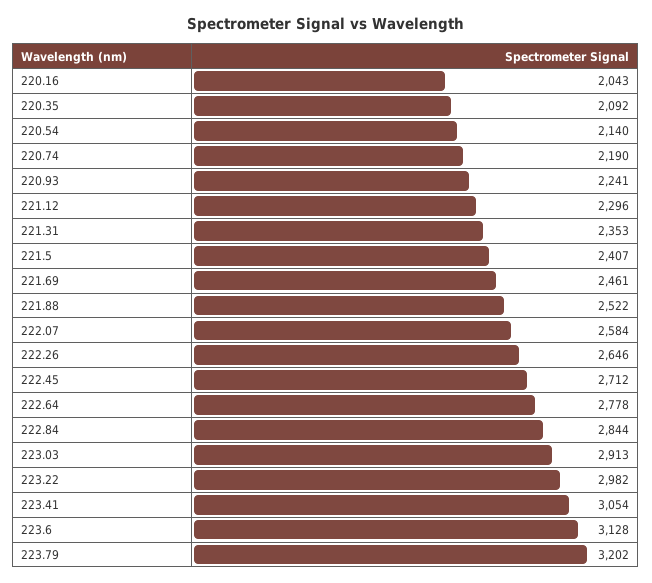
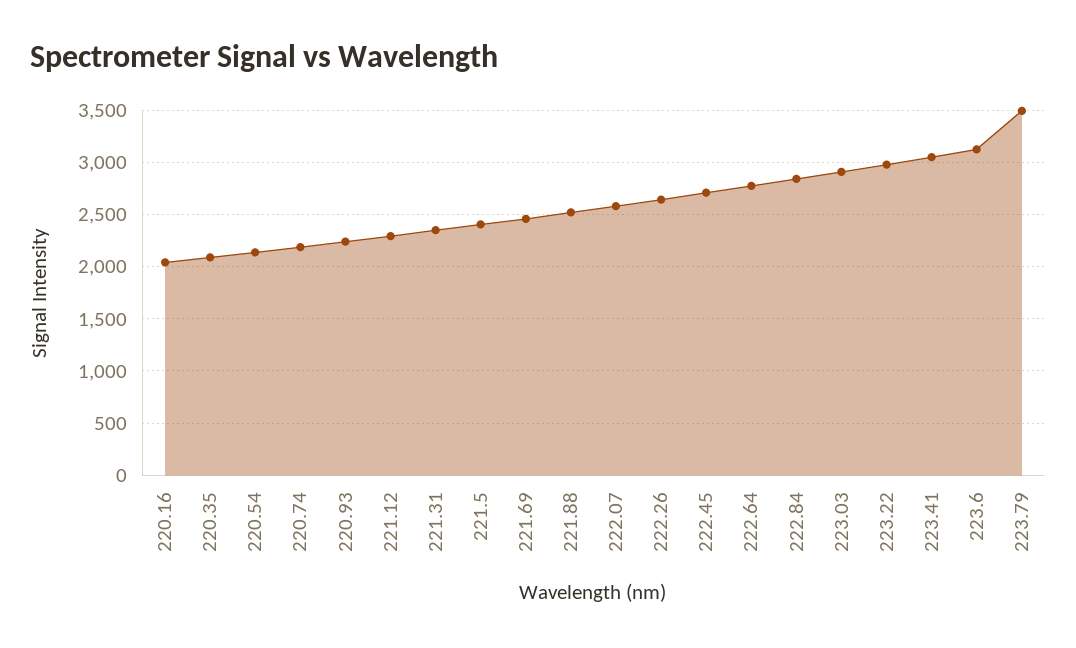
  {
    "220.16": 2043,
    "220.35": 2092,
    "220.54": 2140,
    "220.74": 2190,
    "220.93": 2241,
    "221.12": 2296,
    "221.31": 2353,
    "221.5": 2407,
    "221.69": 2461,
    "221.88": 2522,
    "222.07": 2584,
    "222.26": 2646,
    "222.45": 2712,
    "222.64": 2778,
    "222.84": 2844,
    "223.03": 2913,
    "223.22": 2982,
    "223.41": 3054,
    "223.6": 3128,
-   "223.79": 3202
+   "223.79": 3500
  }

